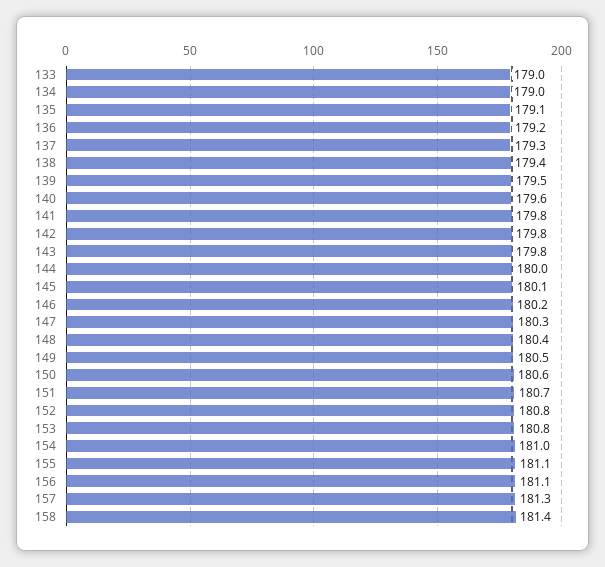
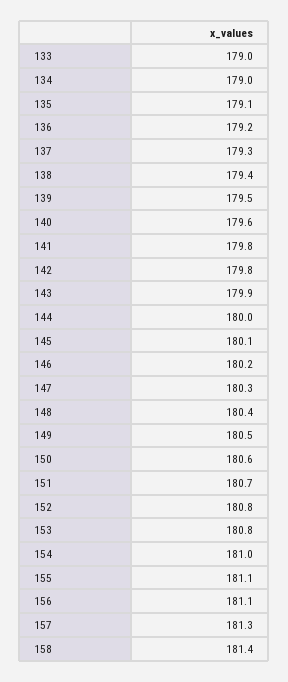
  {
    "133": 179,
    "134": 179,
    "135": 179.1,
    "136": 179.2,
    "137": 179.3,
    "138": 179.4,
    "139": 179.5,
    "140": 179.6,
    "141": 179.8,
    "142": 179.8,
-   "143": 179.8,
+   "143": 179.9,
    "144": 180,
    "145": 180.1,
    "146": 180.2,
    "147": 180.3,
    "148": 180.4,
    "149": 180.5,
    "150": 180.6,
    "151": 180.7,
    "152": 180.8,
    "153": 180.8,
    "154": 181,
    "155": 181.1,
    "156": 181.1,
    "157": 181.3,
    "158": 181.4
  }

